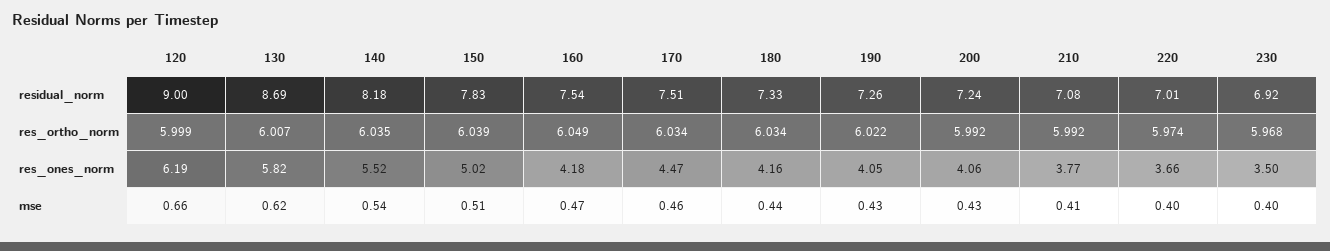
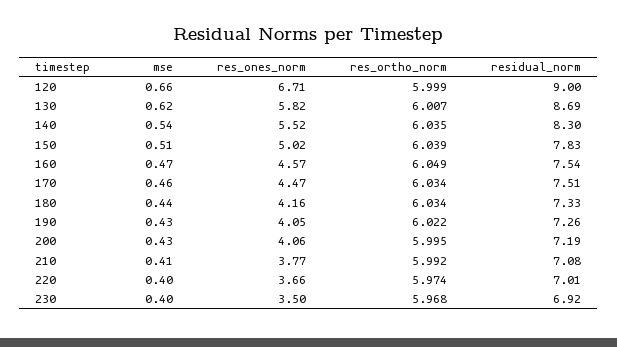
  {
    "120": {
      "residual_norm": 9,
      "res_ortho_norm": 5.999,
-     "res_ones_norm": 6.19,
+     "res_ones_norm": 6.71,
      "mse": 0.66
    },
    "130": {
      "residual_norm": 8.69,
      "res_ortho_norm": 6.007,
      "res_ones_norm": 5.82,
      "mse": 0.62
    },
    "140": {
-     "residual_norm": 8.18,
+     "residual_norm": 8.3,
      "res_ortho_norm": 6.035,
      "res_ones_norm": 5.52,
      "mse": 0.54
    },
    "150": {
      "residual_norm": 7.83,
      "res_ortho_norm": 6.039,
      "res_ones_norm": 5.02,
      "mse": 0.51
    },
    "160": {
      "residual_norm": 7.54,
      "res_ortho_norm": 6.049,
-     "res_ones_norm": 4.18,
+     "res_ones_norm": 4.57,
      "mse": 0.47
    },
    "170": {
      "residual_norm": 7.51,
      "res_ortho_norm": 6.034,
      "res_ones_norm": 4.47,
      "mse": 0.46
    },
    "180": {
      "residual_norm": 7.33,
      "res_ortho_norm": 6.034,
      "res_ones_norm": 4.16,
      "mse": 0.44
    },
    "190": {
      "residual_norm": 7.26,
      "res_ortho_norm": 6.022,
      "res_ones_norm": 4.05,
      "mse": 0.43
    },
    "200": {
-     "residual_norm": 7.24,
+     "residual_norm": 7.19,
-     "res_ortho_norm": 5.992,
+     "res_ortho_norm": 5.995,
      "res_ones_norm": 4.06,
      "mse": 0.43
    },
    "210": {
      "residual_norm": 7.08,
      "res_ortho_norm": 5.992,
      "res_ones_norm": 3.77,
      "mse": 0.41
    },
    "220": {
      "residual_norm": 7.01,
      "res_ortho_norm": 5.974,
      "res_ones_norm": 3.66,
      "mse": 0.4
    },
    "230": {
      "residual_norm": 6.92,
      "res_ortho_norm": 5.968,
      "res_ones_norm": 3.5,
      "mse": 0.4
    }
  }

